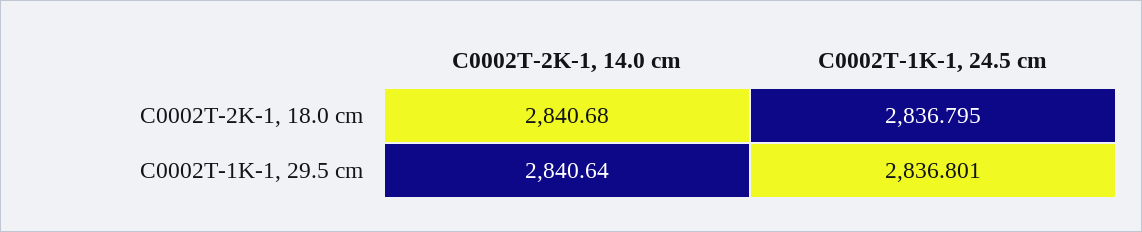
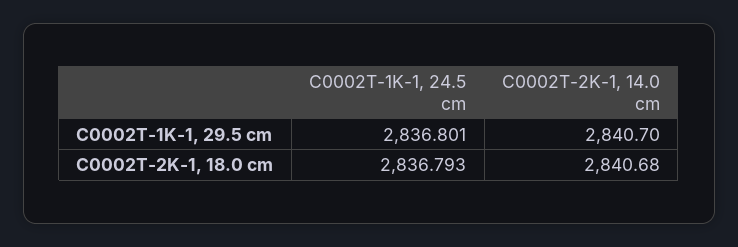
  {
    "C0002T-2K-1, 14.0 cm": {
      "C0002T-2K-1, 18.0 cm": 2840.68,
-     "C0002T-1K-1, 29.5 cm": 2840.64
+     "C0002T-1K-1, 29.5 cm": 2840.7
    },
    "C0002T-1K-1, 24.5 cm": {
-     "C0002T-2K-1, 18.0 cm": 2836.795,
+     "C0002T-2K-1, 18.0 cm": 2836.793,
      "C0002T-1K-1, 29.5 cm": 2836.801
    }
  }

